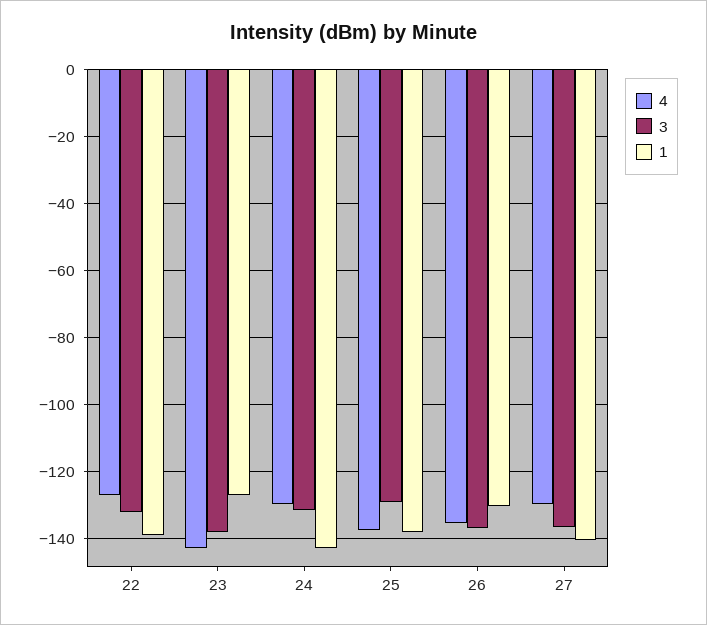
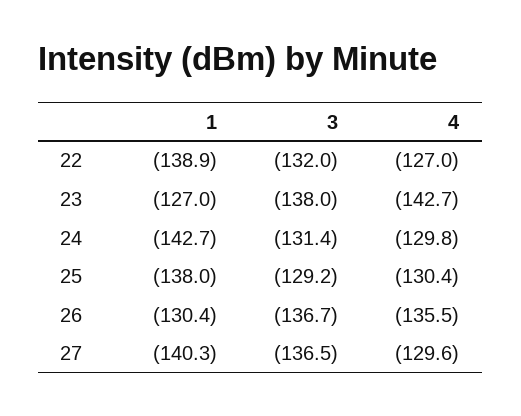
  {
    "4": {
      "22": -127,
      "23": -142.7,
      "24": -129.8,
-     "25": -138,
+     "25": -130.4,
      "26": -135.5,
      "27": -129.6
    },
    "3": {
      "22": -132,
      "23": -138,
      "24": -131.4,
      "25": -129.2,
      "26": -136.7,
      "27": -136.5
    },
    "1": {
      "22": -138.9,
      "23": -127,
      "24": -142.7,
      "25": -138,
      "26": -130.4,
      "27": -140.3
    }
  }

